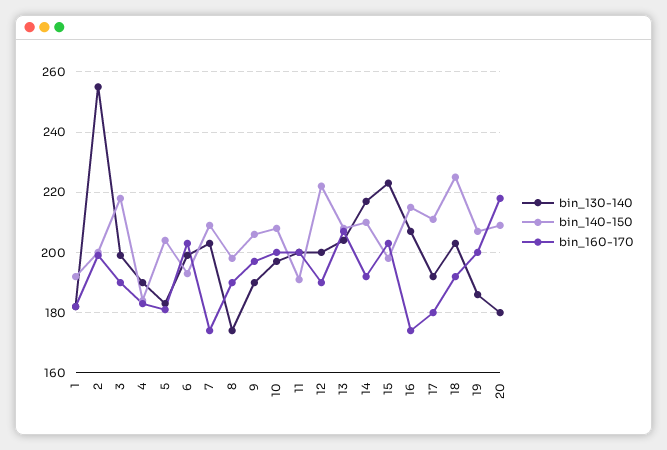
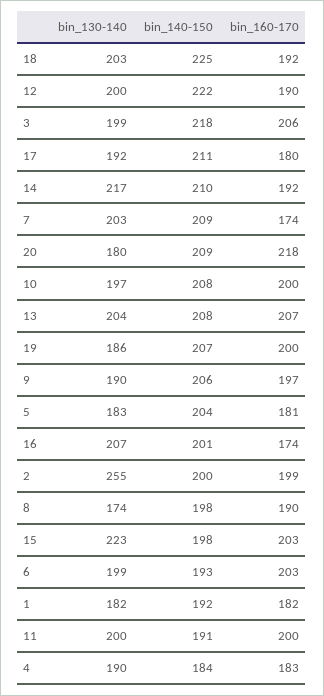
  {
    "bin_130-140": {
      "1": 182,
      "2": 255,
      "3": 199,
      "4": 190,
      "5": 183,
      "6": 199,
      "7": 203,
      "8": 174,
      "9": 190,
      "10": 197,
      "11": 200,
      "12": 200,
      "13": 204,
      "14": 217,
      "15": 223,
      "16": 207,
      "17": 192,
      "18": 203,
      "19": 186,
      "20": 180
    },
    "bin_140-150": {
      "1": 192,
      "2": 200,
      "3": 218,
      "4": 184,
      "5": 204,
      "6": 193,
      "7": 209,
      "8": 198,
      "9": 206,
      "10": 208,
      "11": 191,
      "12": 222,
      "13": 208,
      "14": 210,
      "15": 198,
-     "16": 215,
+     "16": 201,
      "17": 211,
      "18": 225,
      "19": 207,
      "20": 209
    },
    "bin_160-170": {
      "1": 182,
      "2": 199,
-     "3": 190,
+     "3": 206,
      "4": 183,
      "5": 181,
      "6": 203,
      "7": 174,
      "8": 190,
      "9": 197,
      "10": 200,
      "11": 200,
      "12": 190,
      "13": 207,
      "14": 192,
      "15": 203,
      "16": 174,
      "17": 180,
      "18": 192,
      "19": 200,
      "20": 218
    }
  }

